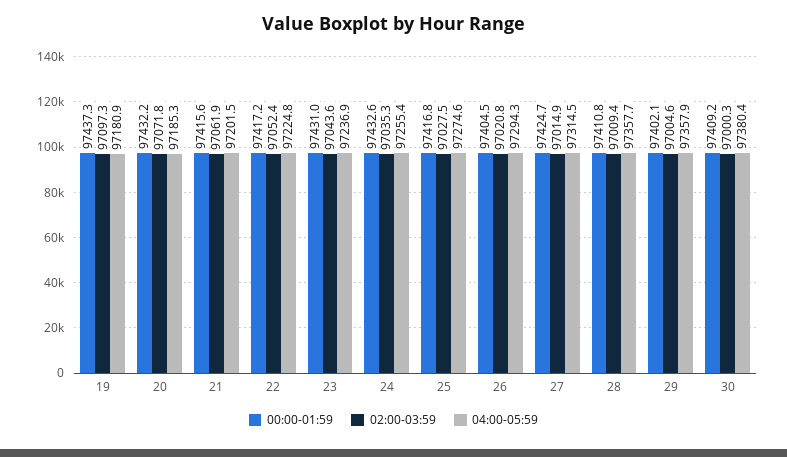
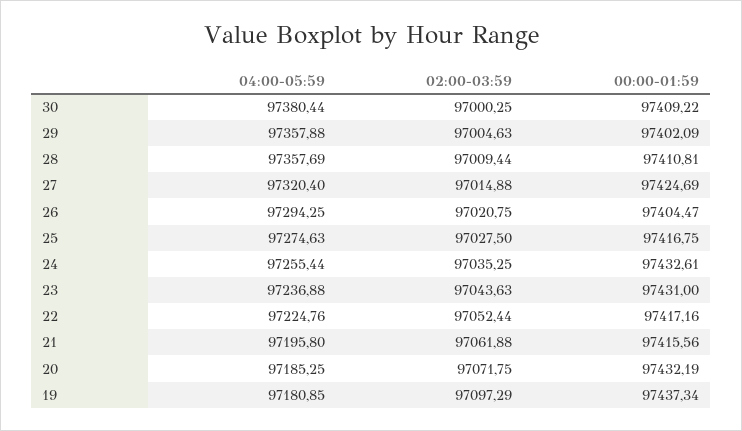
  {
    "00:00-01:59": {
      "19": 97437.34,
      "20": 97432.19,
      "21": 97415.56,
      "22": 97417.16,
      "23": 97431,
      "24": 97432.61,
      "25": 97416.75,
      "26": 97404.47,
      "27": 97424.69,
      "28": 97410.81,
      "29": 97402.09,
      "30": 97409.22
    },
    "02:00-03:59": {
      "19": 97097.29,
      "20": 97071.75,
      "21": 97061.88,
      "22": 97052.44,
      "23": 97043.63,
      "24": 97035.25,
      "25": 97027.5,
      "26": 97020.75,
      "27": 97014.88,
      "28": 97009.44,
      "29": 97004.63,
      "30": 97000.25
    },
    "04:00-05:59": {
      "19": 97180.85,
      "20": 97185.25,
-     "21": 97201.5,
+     "21": 97195.8,
      "22": 97224.76,
      "23": 97236.88,
      "24": 97255.44,
      "25": 97274.63,
      "26": 97294.25,
-     "27": 97314.5,
+     "27": 97320.4,
      "28": 97357.69,
      "29": 97357.88,
      "30": 97380.44
    }
  }

